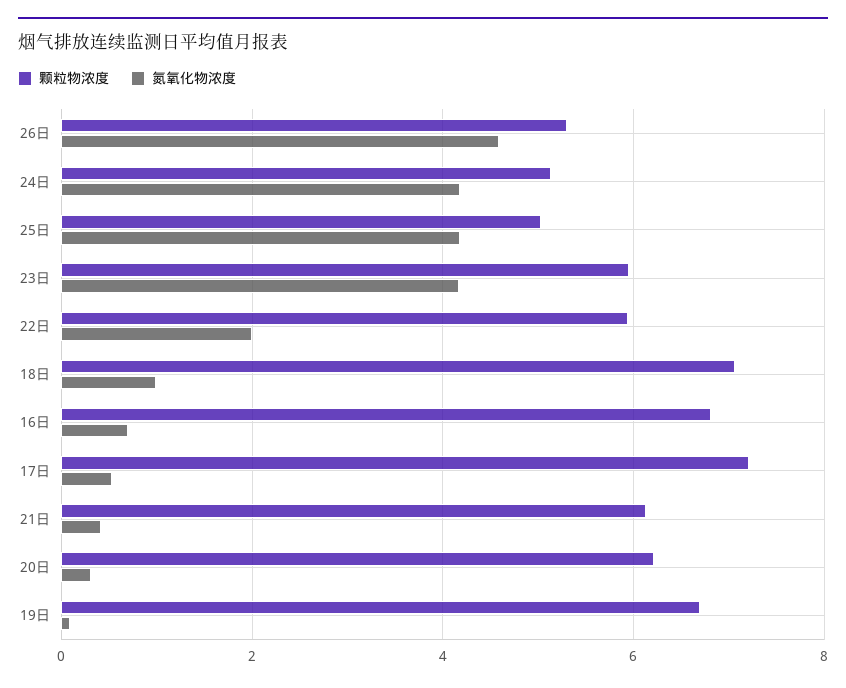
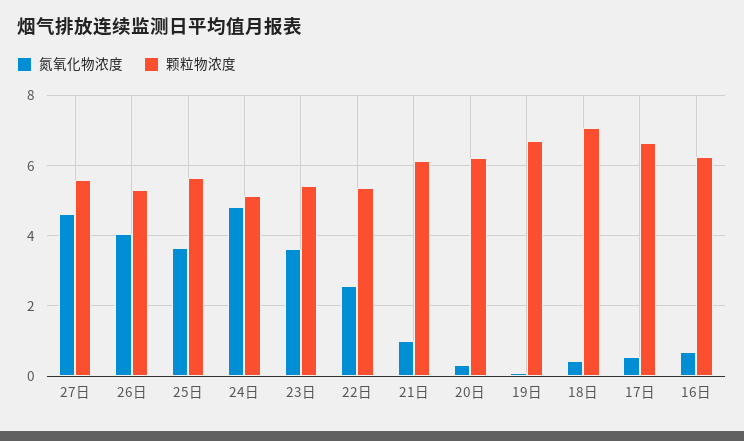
  {
    "颗粒物浓度": {
      "26日": 5.4,
      "24日": 5.2,
-     "25日": 5,
+     "25日": 5.6,
-     "23日": 6,
+     "23日": 5.4,
-     "22日": 6,
+     "22日": 5.4,
      "18日": 7,
-     "16日": 6.8,
+     "16日": 6.2,
-     "17日": 7.2,
+     "17日": 6.6,
      "21日": 6.2,
      "20日": 6.2,
-     "19日": 6.8
+     "19日": 6.8,
+     "27日": 5.6
    },
    "氮氧化物浓度": {
-     "26日": 4.6,
+     "26日": 4,
-     "24日": 4.2,
+     "24日": 4.8,
-     "25日": 4.2,
+     "25日": 3.6,
-     "23日": 4.2,
+     "23日": 3.6,
-     "22日": 2,
+     "22日": 2.6,
-     "18日": 1,
+     "18日": 0.4,
      "16日": 0.8,
      "17日": 0.6,
-     "21日": 0.4,
+     "21日": 1,
      "20日": 0.4,
-     "19日": 0
+     "19日": 0,
+     "27日": 4.6
    }
  }

